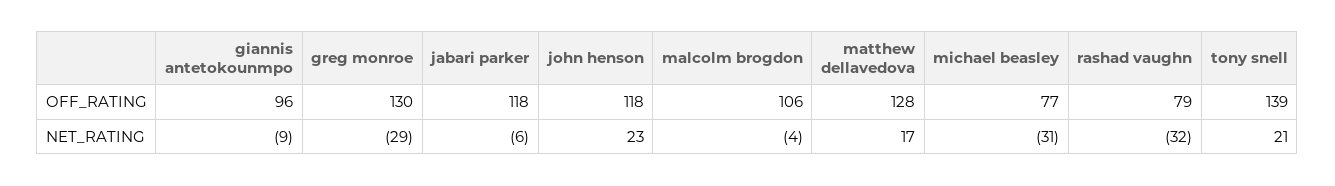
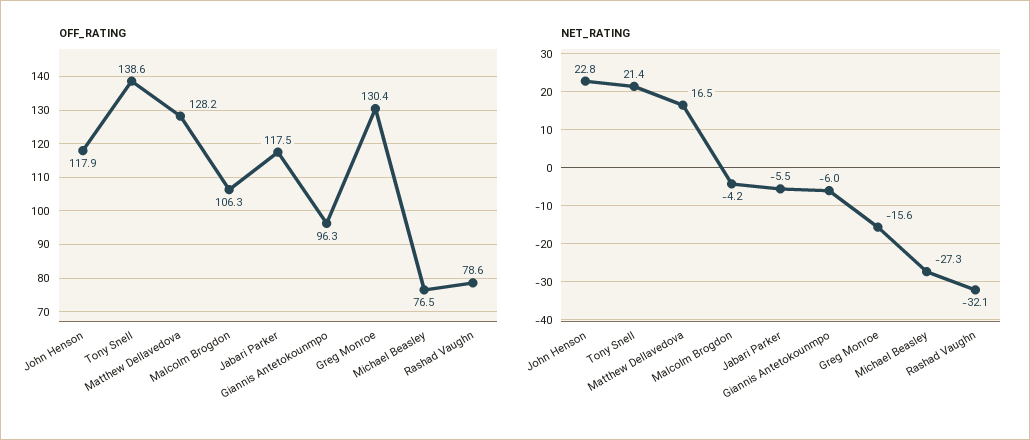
  {
    "OFF_RATING": {
      "giannis antetokounmpo": 96.3,
      "greg monroe": 130.4,
      "jabari parker": 117.5,
      "john henson": 117.9,
      "malcolm brogdon": 106.3,
      "matthew dellavedova": 128.2,
      "michael beasley": 76.5,
      "rashad vaughn": 78.6,
      "tony snell": 138.6
    },
    "NET_RATING": {
-     "giannis antetokounmpo": -9,
+     "giannis antetokounmpo": -6,
-     "greg monroe": -29,
+     "greg monroe": -15.6,
      "jabari parker": -5.5,
      "john henson": 22.8,
      "malcolm brogdon": -4.2,
      "matthew dellavedova": 16.5,
-     "michael beasley": -31,
+     "michael beasley": -27.3,
      "rashad vaughn": -32.1,
      "tony snell": 21.4
    }
  }

